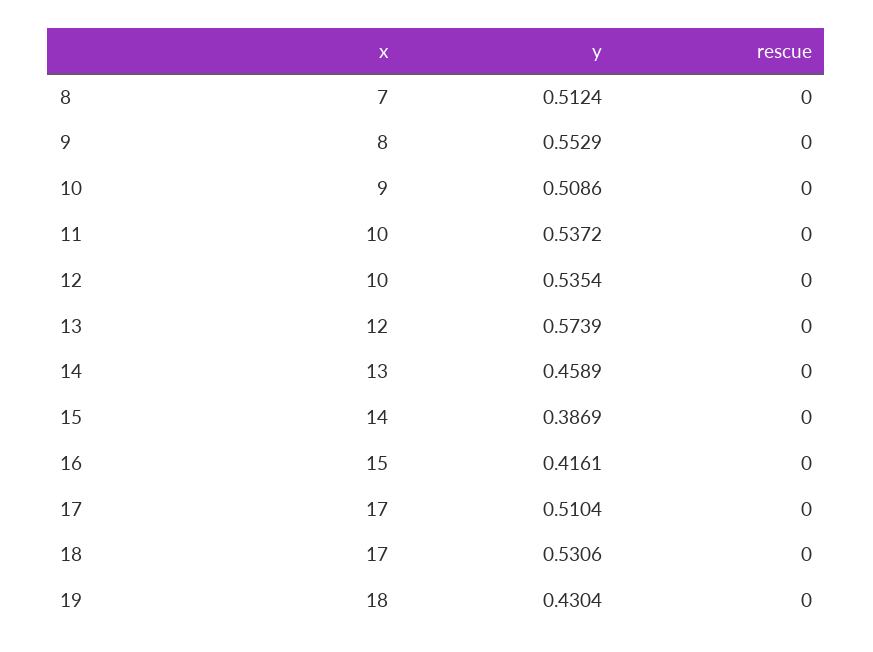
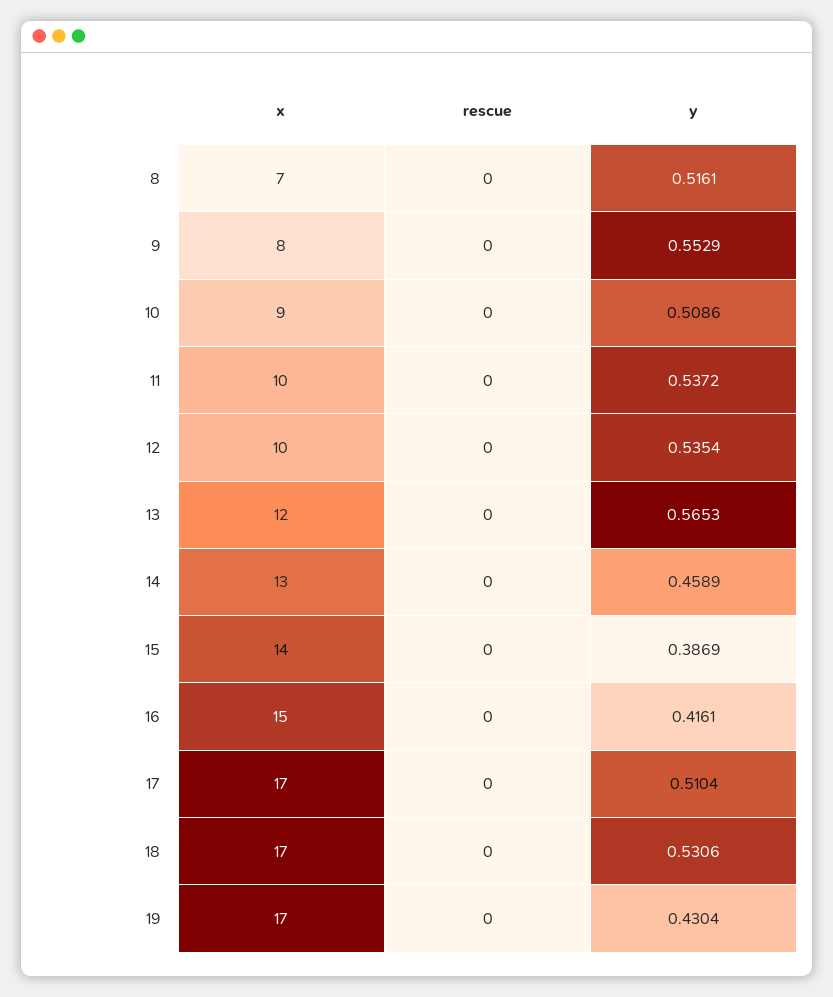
  {
    "x": {
      "8": 7,
      "9": 8,
      "10": 9,
      "11": 10,
      "12": 10,
      "13": 12,
      "14": 13,
      "15": 14,
      "16": 15,
      "17": 17,
      "18": 17,
-     "19": 18
+     "19": 17
    },
    "y": {
-     "8": 0.5124,
+     "8": 0.5161,
      "9": 0.5529,
      "10": 0.5086,
      "11": 0.5372,
      "12": 0.5354,
-     "13": 0.5739,
+     "13": 0.5653,
      "14": 0.4589,
      "15": 0.3869,
      "16": 0.4161,
      "17": 0.5104,
      "18": 0.5306,
      "19": 0.4304
    },
    "rescue": {
      "8": 0,
      "9": 0,
      "10": 0,
      "11": 0,
      "12": 0,
      "13": 0,
      "14": 0,
      "15": 0,
      "16": 0,
      "17": 0,
      "18": 0,
      "19": 0
    }
  }

